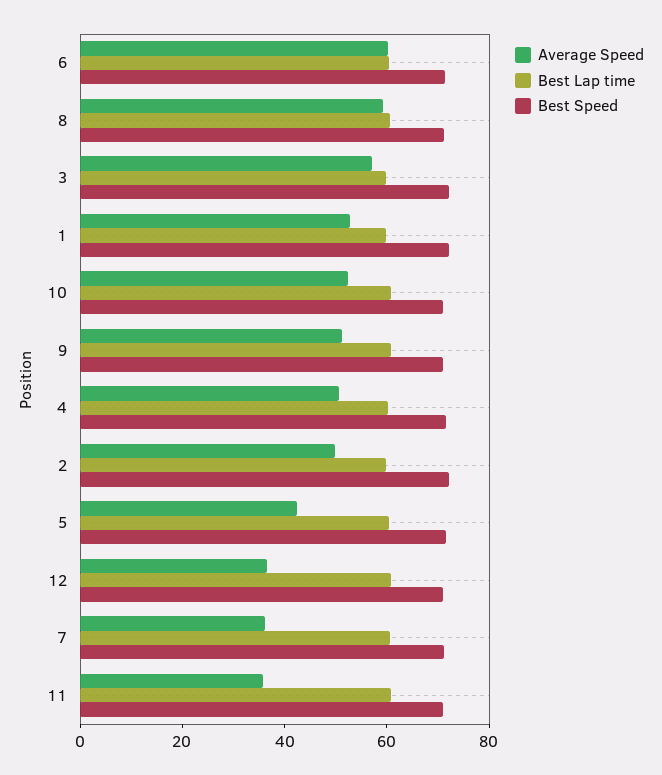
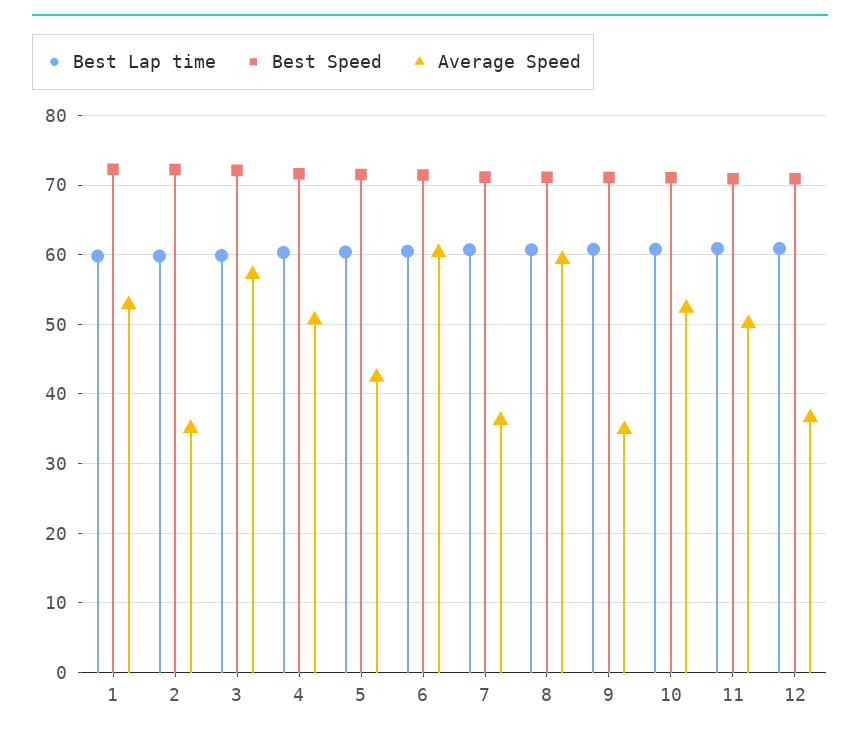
  {
    "Average Speed": {
      "6": 60,
      "8": 59,
      "3": 57,
      "1": 53,
      "10": 52,
-     "9": 50,
+     "9": 35,
      "4": 51,
-     "2": 50,
+     "2": 35,
      "5": 42,
      "12": 37,
      "7": 36,
-     "11": 35
+     "11": 50
    },
    "Best Lap time": {
      "6": 61,
      "8": 61,
      "3": 60,
      "1": 60,
      "10": 61,
      "9": 61,
      "4": 60,
      "2": 60,
      "5": 60,
      "12": 61,
      "7": 61,
      "11": 61
    },
    "Best Speed": {
      "6": 71,
      "8": 71,
      "3": 72,
      "1": 72,
      "10": 71,
      "9": 71,
      "4": 72,
      "2": 72,
      "5": 72,
      "12": 71,
      "7": 71,
      "11": 71
    }
  }

